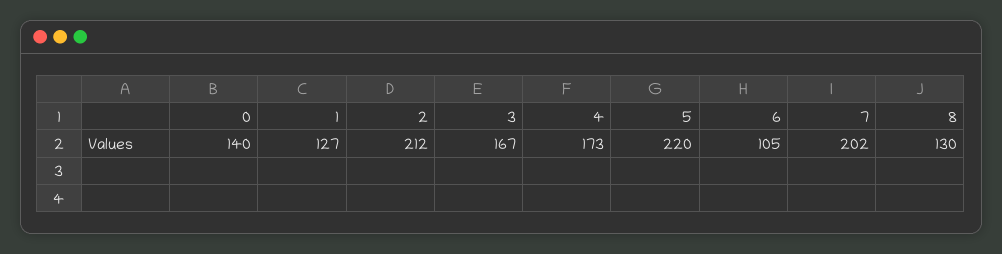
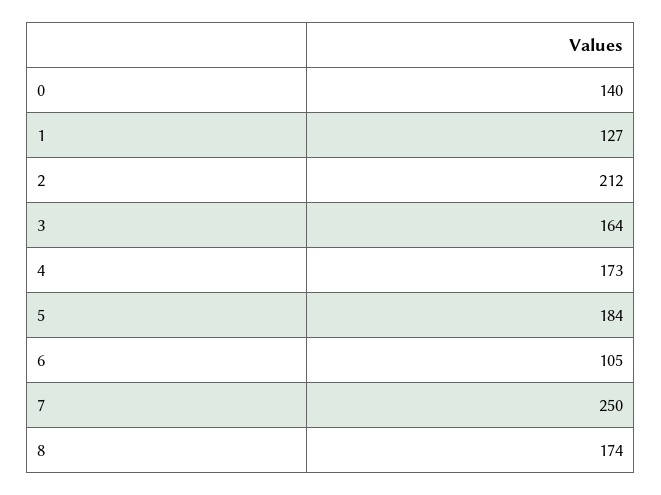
  {
    "0": 140,
    "1": 127,
    "2": 212,
-   "3": 167,
+   "3": 164,
    "4": 173,
-   "5": 220,
+   "5": 184,
    "6": 105,
-   "7": 202,
+   "7": 250,
-   "8": 130
+   "8": 174
  }

